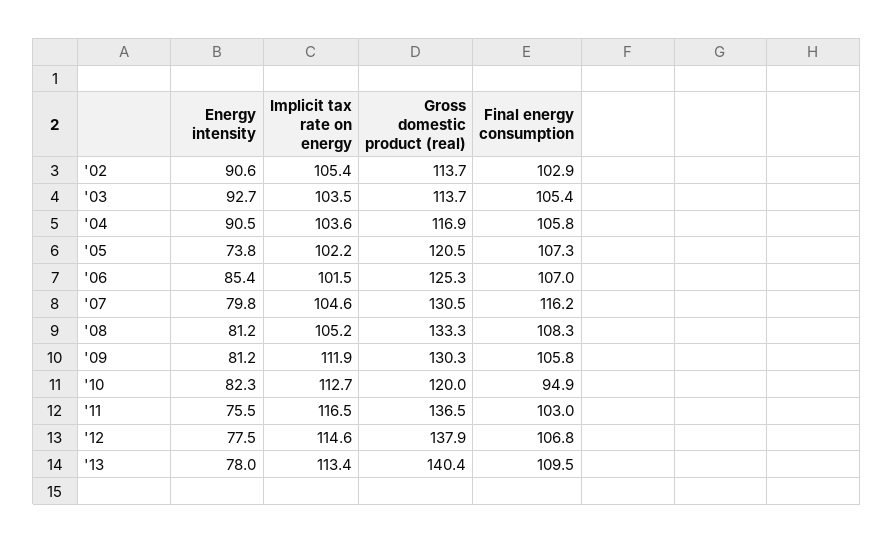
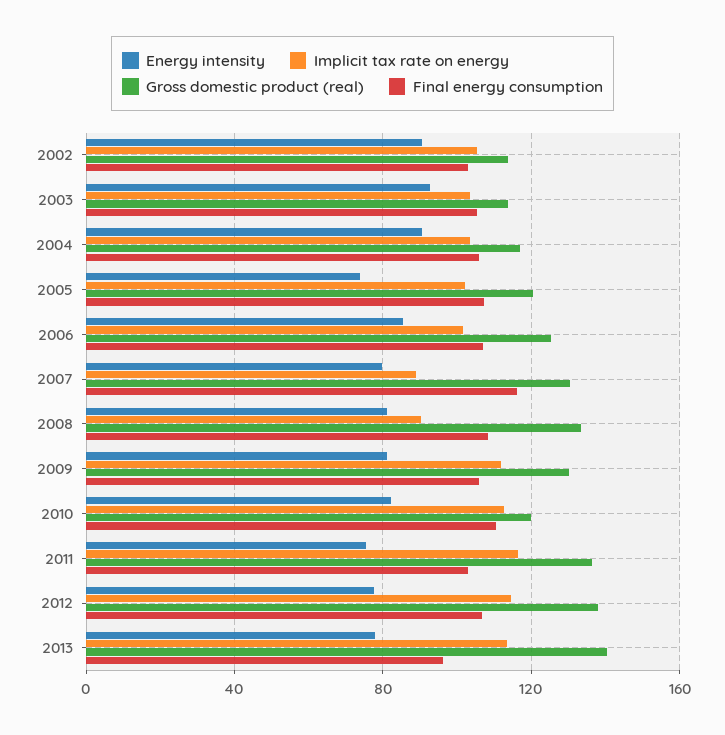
  {
    "Energy intensity": {
      "'02": 90.6,
      "'03": 92.7,
      "'04": 90.5,
      "'05": 73.8,
      "'06": 85.4,
      "'07": 79.8,
      "'08": 81.2,
      "'09": 81.2,
      "'10": 82.3,
      "'11": 75.5,
      "'12": 77.5,
      "'13": 78
    },
    "Implicit tax rate on energy": {
      "'02": 105.4,
      "'03": 103.5,
      "'04": 103.6,
      "'05": 102.2,
      "'06": 101.5,
-     "'07": 104.6,
+     "'07": 90,
-     "'08": 105.2,
+     "'08": 90,
      "'09": 111.9,
      "'10": 112.7,
      "'11": 116.5,
      "'12": 114.6,
      "'13": 113.4
    },
    "Gross domestic product (real)": {
      "'02": 113.7,
      "'03": 113.7,
      "'04": 116.9,
      "'05": 120.5,
      "'06": 125.3,
      "'07": 130.5,
      "'08": 133.3,
      "'09": 130.3,
      "'10": 120,
      "'11": 136.5,
      "'12": 137.9,
      "'13": 140.4
    },
    "Final energy consumption": {
      "'02": 102.9,
      "'03": 105.4,
      "'04": 105.8,
      "'05": 107.3,
      "'06": 107,
      "'07": 116.2,
      "'08": 108.3,
      "'09": 105.8,
-     "'10": 94.9,
+     "'10": 110,
      "'11": 103,
      "'12": 106.8,
-     "'13": 109.5
+     "'13": 95
    }
  }

